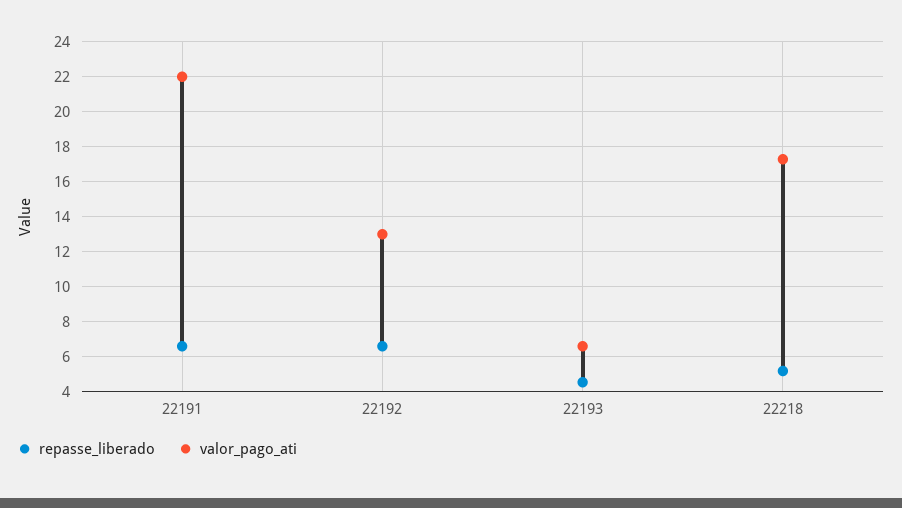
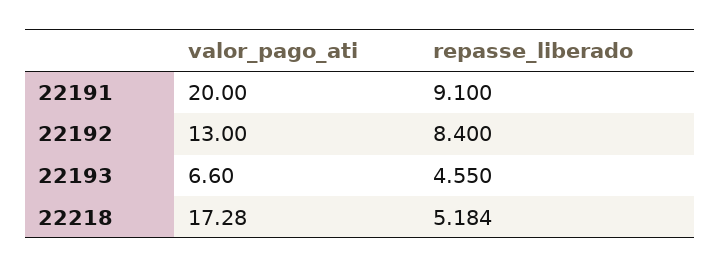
  {
    "repasse_liberado": {
-     "22191": 6.5,
+     "22191": 9.1,
-     "22192": 6.5,
+     "22192": 8.4,
      "22193": 4.55,
      "22218": 5.184
    },
    "valor_pago_ati": {
-     "22191": 22,
+     "22191": 20,
      "22192": 13,
      "22193": 6.6,
      "22218": 17.28
    }
  }

